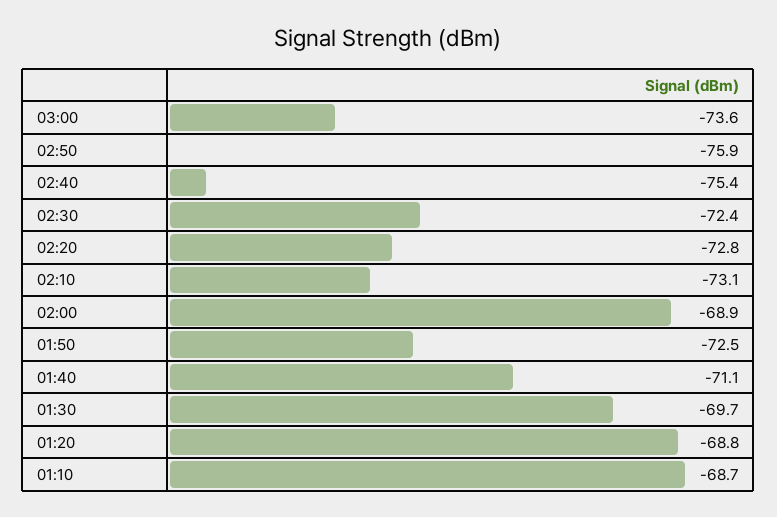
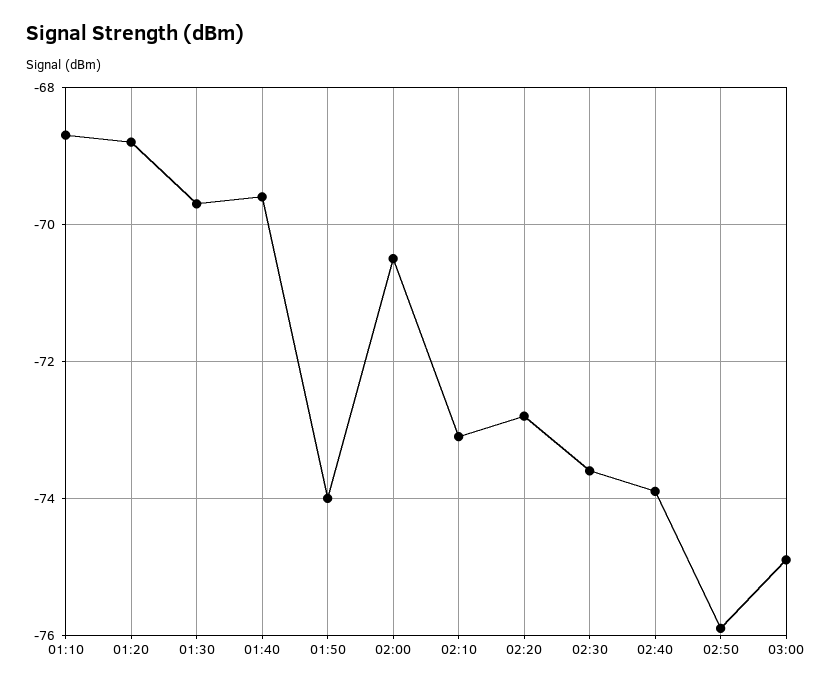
  {
-   "03:00": -73.6,
+   "03:00": -75,
    "02:50": -75.9,
-   "02:40": -75.4,
+   "02:40": -74,
-   "02:30": -72.4,
+   "02:30": -73.5,
    "02:20": -72.8,
    "02:10": -73.1,
-   "02:00": -68.9,
+   "02:00": -70.5,
-   "01:50": -72.5,
+   "01:50": -74,
-   "01:40": -71.1,
+   "01:40": -69.5,
    "01:30": -69.7,
    "01:20": -68.8,
    "01:10": -68.7
  }

